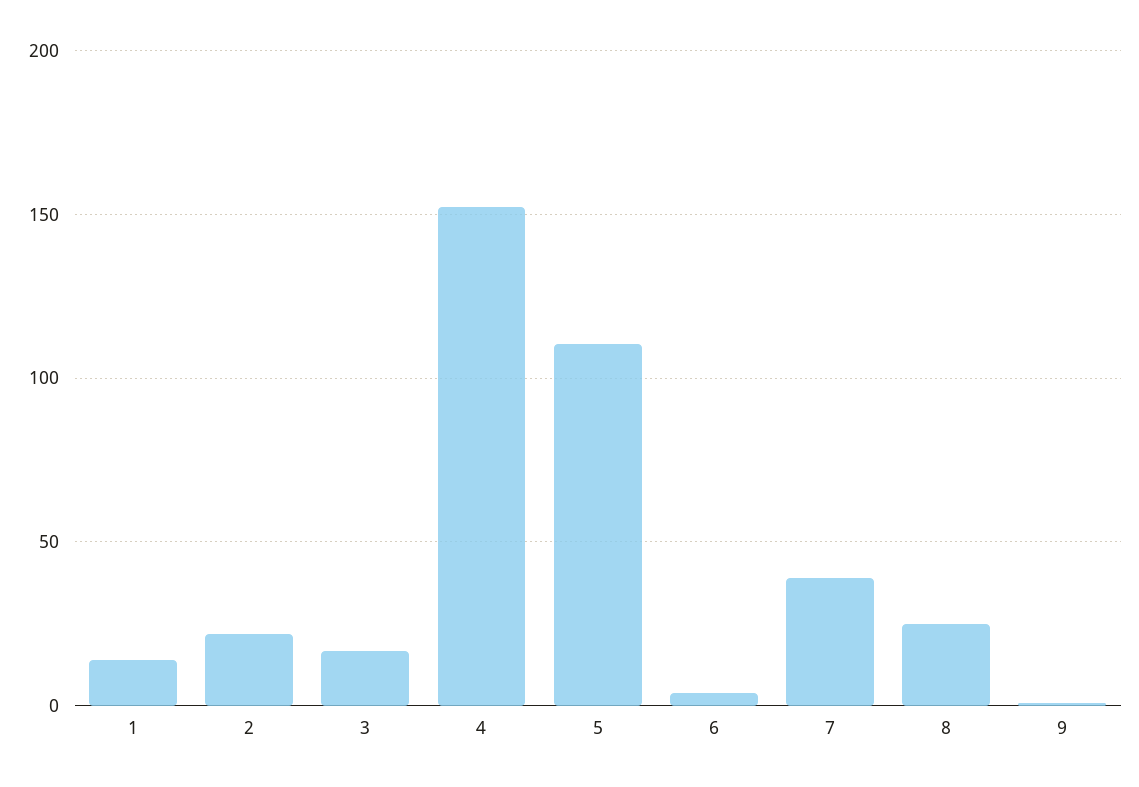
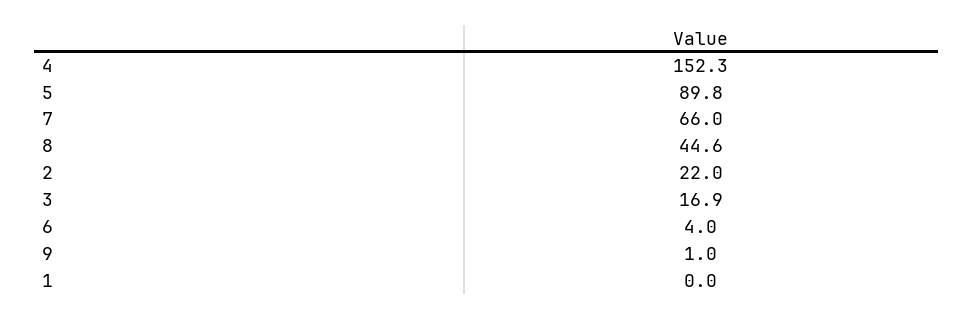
  {
-   "1": 15,
+   "1": 0,
    "2": 22,
    "3": 16.9,
    "4": 152.3,
-   "5": 110,
+   "5": 89.8,
    "6": 4,
-   "7": 40,
+   "7": 66,
-   "8": 25,
+   "8": 44.6,
    "9": 1
  }

